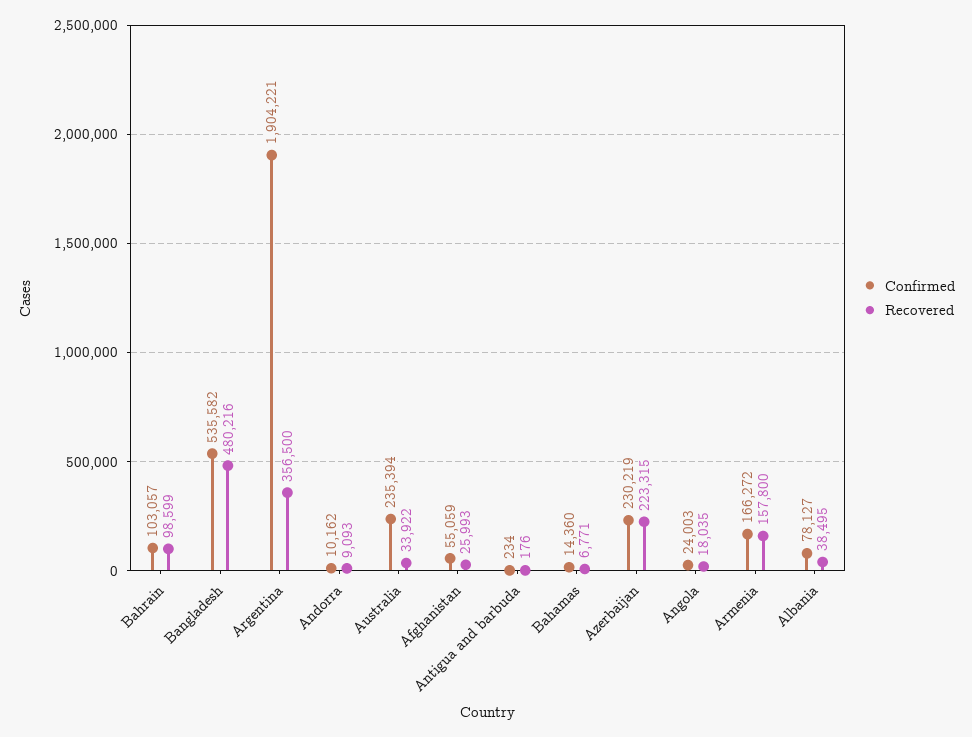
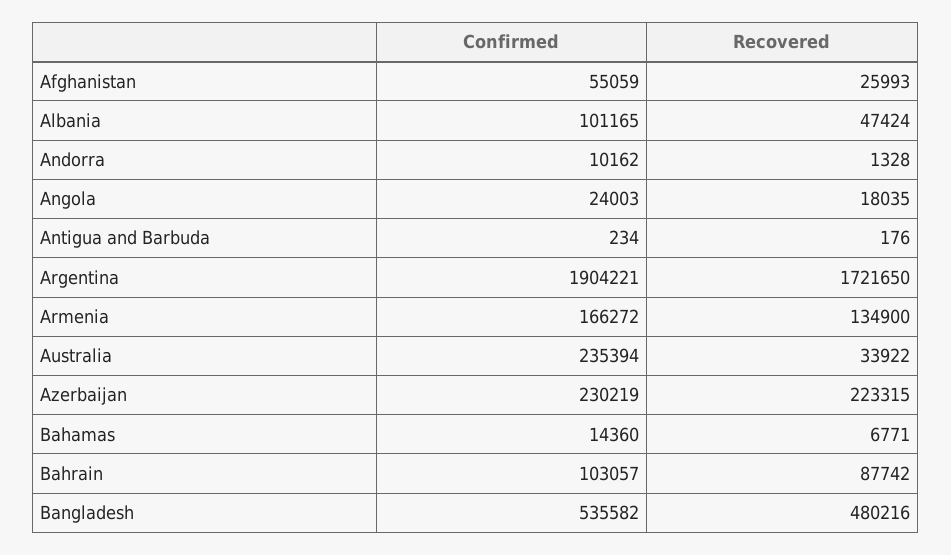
  {
    "Confirmed": {
      "Bahrain": 103057,
      "Bangladesh": 535582,
      "Argentina": 1904221,
      "Andorra": 10162,
      "Australia": 235394,
      "Afghanistan": 55059,
      "Antigua and barbuda": 234,
      "Bahamas": 14360,
      "Azerbaijan": 230219,
      "Angola": 24003,
      "Armenia": 166272,
-     "Albania": 78127
+     "Albania": 101165
    },
    "Recovered": {
-     "Bahrain": 98599,
+     "Bahrain": 87742,
      "Bangladesh": 480216,
-     "Argentina": 356500,
+     "Argentina": 1721650,
-     "Andorra": 9093,
+     "Andorra": 1328,
      "Australia": 33922,
      "Afghanistan": 25993,
      "Antigua and barbuda": 176,
      "Bahamas": 6771,
      "Azerbaijan": 223315,
      "Angola": 18035,
-     "Armenia": 157800,
+     "Armenia": 134900,
-     "Albania": 38495
+     "Albania": 47424
    }
  }

